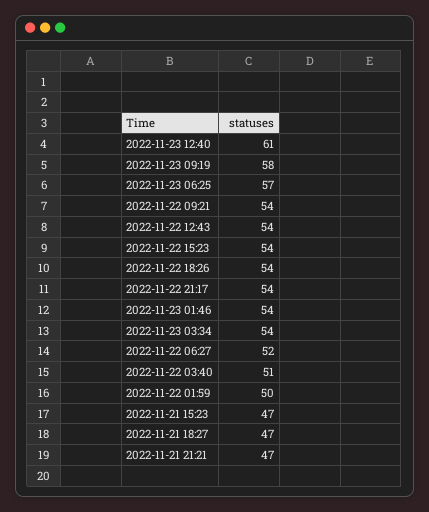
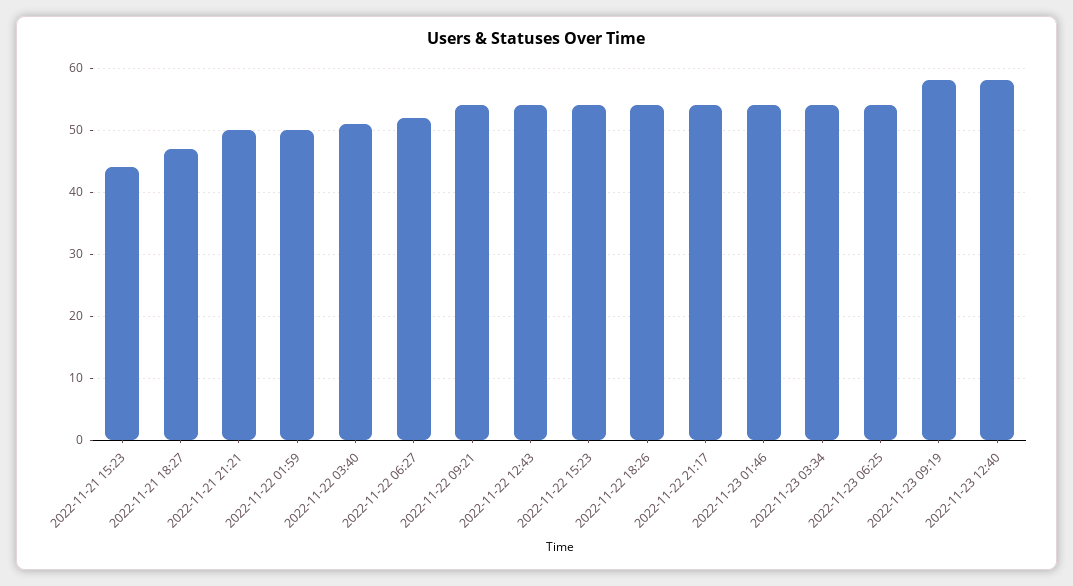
  {
-   "2022-11-23 12:40": 61,
+   "2022-11-23 12:40": 58,
    "2022-11-23 09:19": 58,
-   "2022-11-23 06:25": 57,
+   "2022-11-23 06:25": 54,
    "2022-11-22 09:21": 54,
    "2022-11-22 12:43": 54,
    "2022-11-22 15:23": 54,
    "2022-11-22 18:26": 54,
    "2022-11-22 21:17": 54,
    "2022-11-23 01:46": 54,
    "2022-11-23 03:34": 54,
    "2022-11-22 06:27": 52,
    "2022-11-22 03:40": 51,
    "2022-11-22 01:59": 50,
-   "2022-11-21 15:23": 47,
+   "2022-11-21 15:23": 44,
    "2022-11-21 18:27": 47,
-   "2022-11-21 21:21": 47
+   "2022-11-21 21:21": 50
  }

